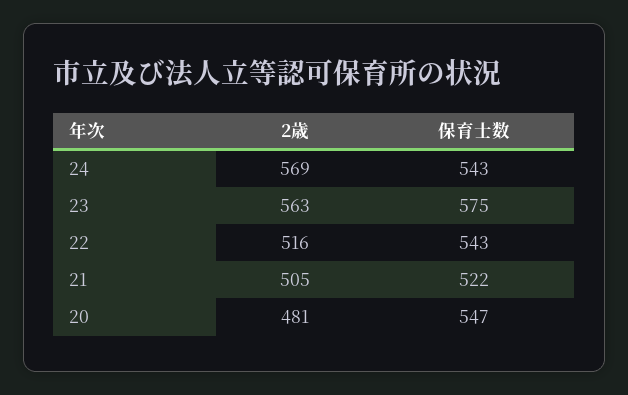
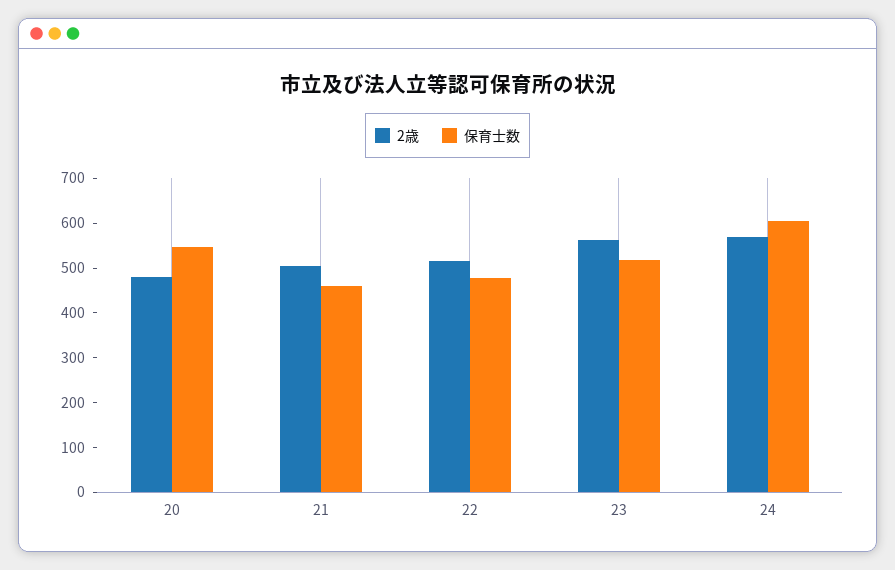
  {
    "2歳": {
      "24": 569,
      "23": 563,
      "22": 516,
      "21": 505,
      "20": 481
    },
    "保育士数": {
-     "24": 543,
+     "24": 600,
-     "23": 575,
+     "23": 520,
-     "22": 543,
+     "22": 480,
-     "21": 522,
+     "21": 460,
      "20": 547
    }
  }

